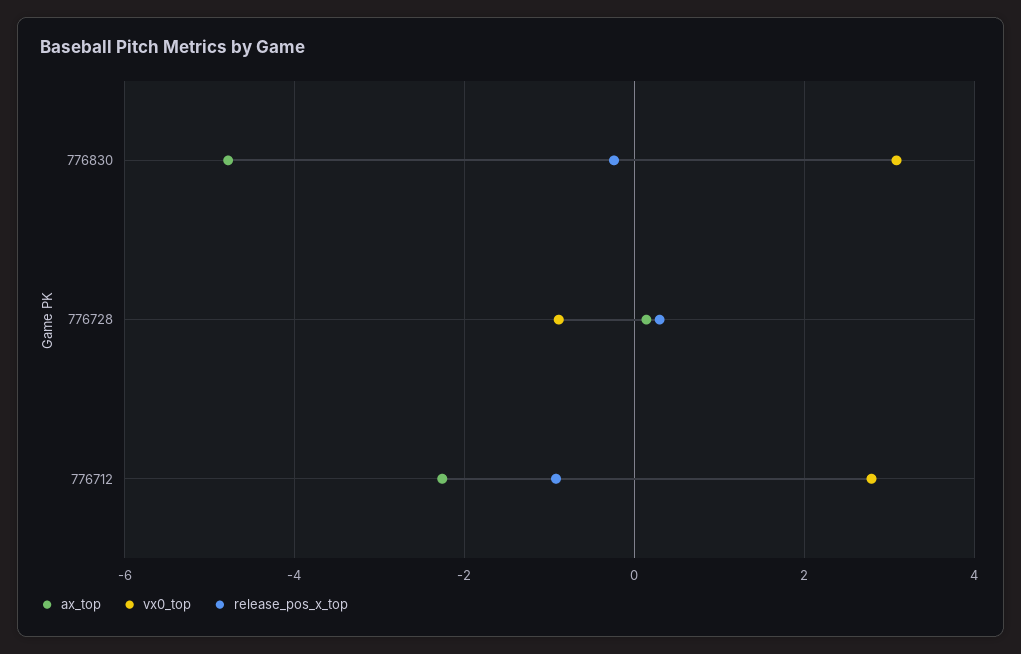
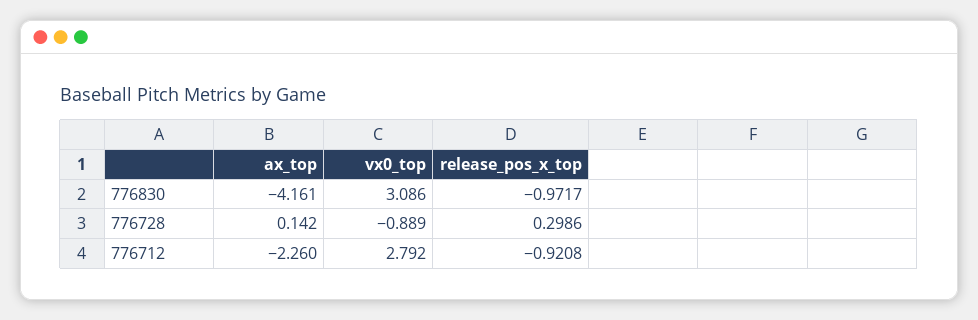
  {
    "ax_top": {
-     "776830": -4.8,
+     "776830": -4.161,
      "776728": 0.142,
      "776712": -2.26
    },
    "vx0_top": {
      "776830": 3.086,
      "776728": -0.889,
      "776712": 2.792
    },
    "release_pos_x_top": {
-     "776830": -0.2,
+     "776830": -0.9717,
      "776728": 0.2986,
      "776712": -0.9208
    }
  }

